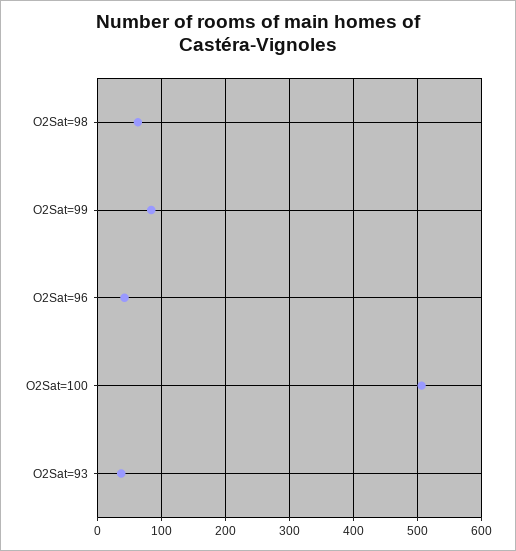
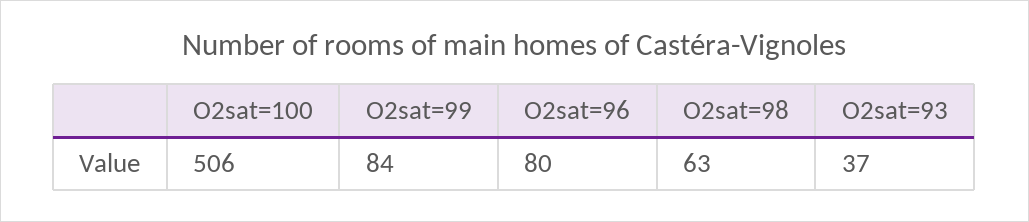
  {
    "O2Sat=98": 63,
    "O2Sat=99": 84,
-   "O2Sat=96": 40,
+   "O2Sat=96": 80,
    "O2Sat=100": 506,
    "O2Sat=93": 37
  }

